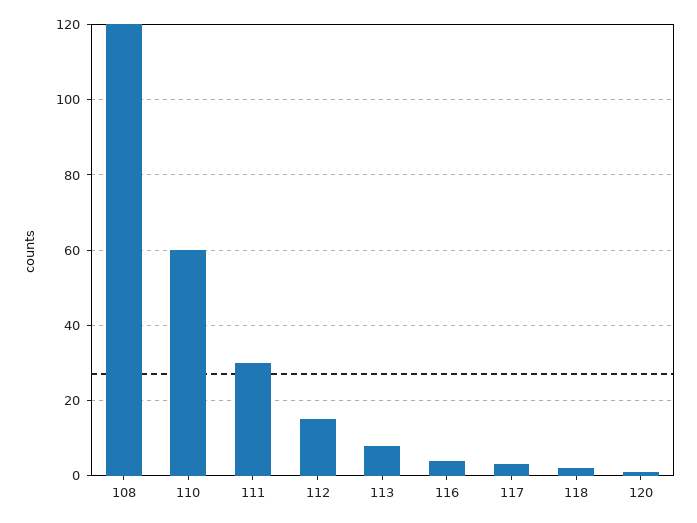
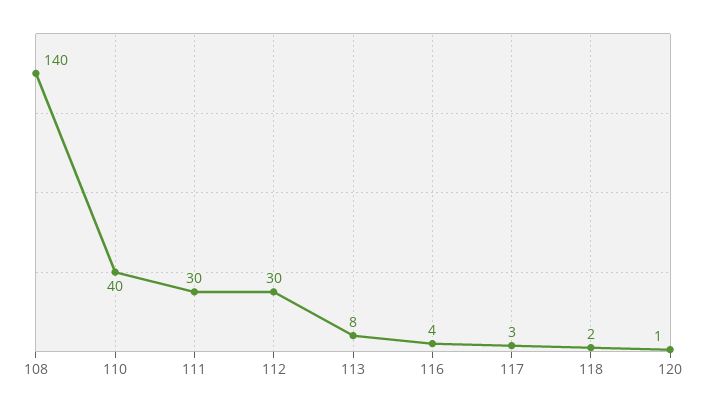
  {
-   "108": 120,
+   "108": 140,
-   "110": 60,
+   "110": 40,
    "111": 30,
-   "112": 15,
+   "112": 30,
    "113": 8,
    "116": 4,
    "117": 3,
    "118": 2,
    "120": 1
  }

